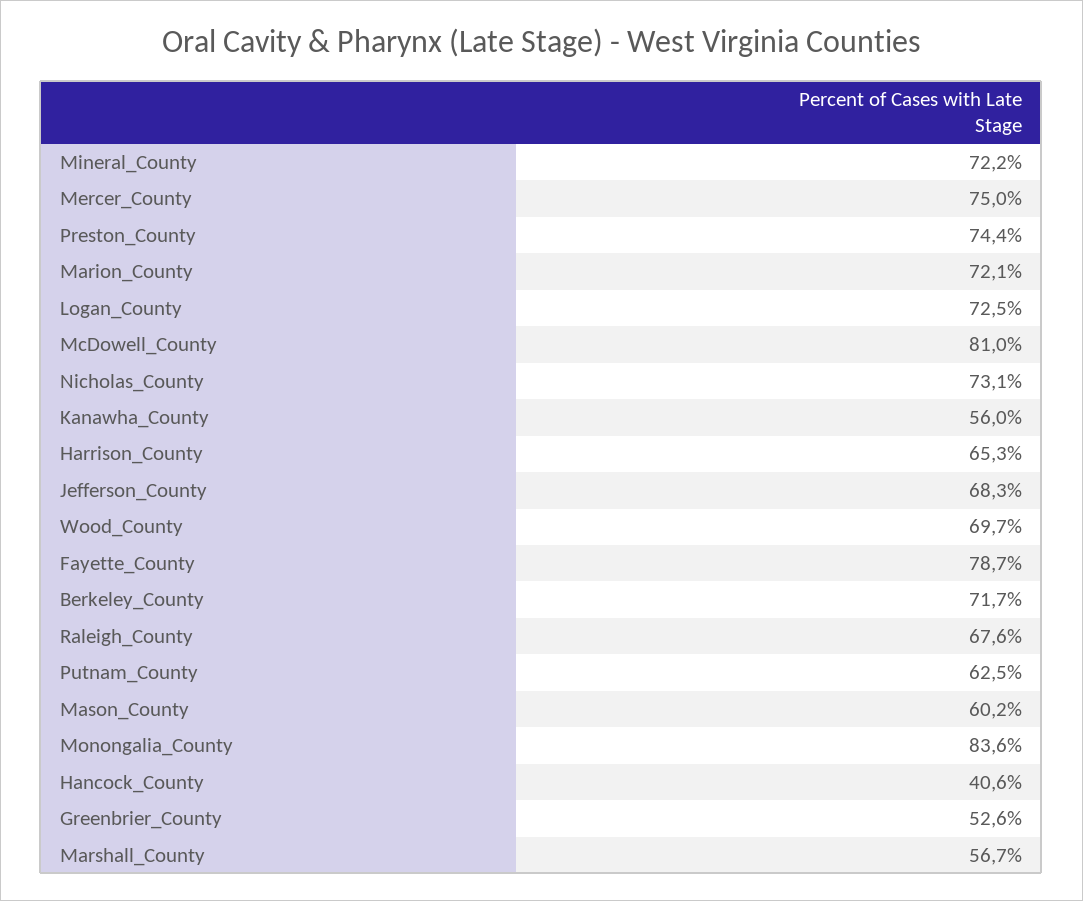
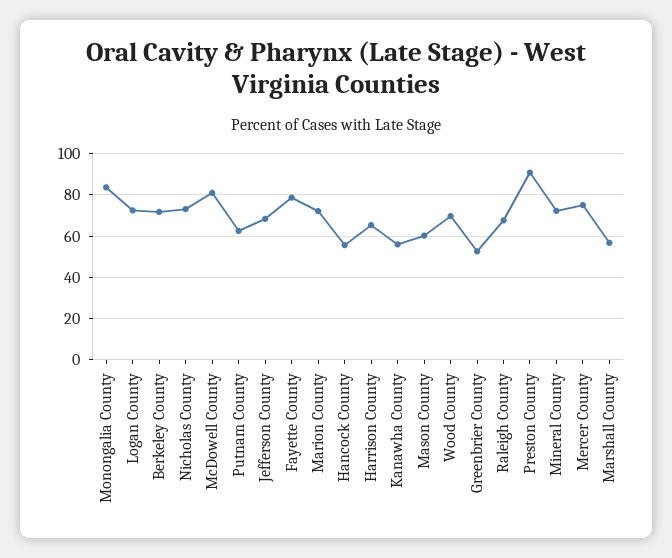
  {
    "Mineral_County": 72.2,
    "Mercer_County": 75,
-   "Preston_County": 74.4,
+   "Preston_County": 90,
    "Marion_County": 72.1,
    "Logan_County": 72.5,
    "McDowell_County": 81,
    "Nicholas_County": 73.1,
    "Kanawha_County": 56,
    "Harrison_County": 65.3,
    "Jefferson_County": 68.3,
    "Wood_County": 69.7,
    "Fayette_County": 78.7,
    "Berkeley_County": 71.7,
    "Raleigh_County": 67.6,
    "Putnam_County": 62.5,
    "Mason_County": 60.2,
    "Monongalia_County": 83.6,
-   "Hancock_County": 40.6,
+   "Hancock_County": 55,
    "Greenbrier_County": 52.6,
    "Marshall_County": 56.7
  }

